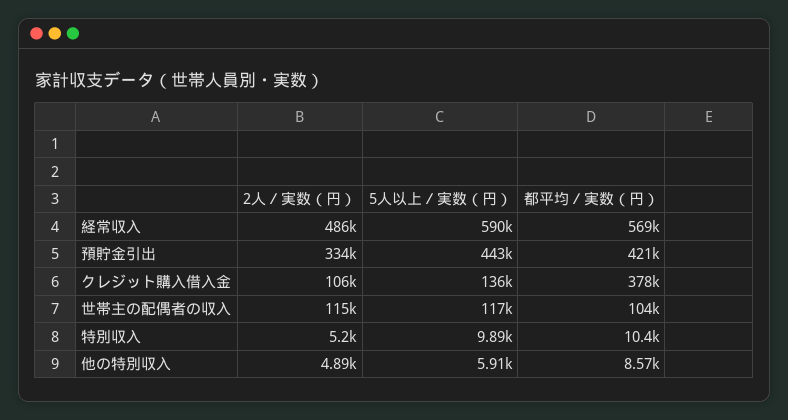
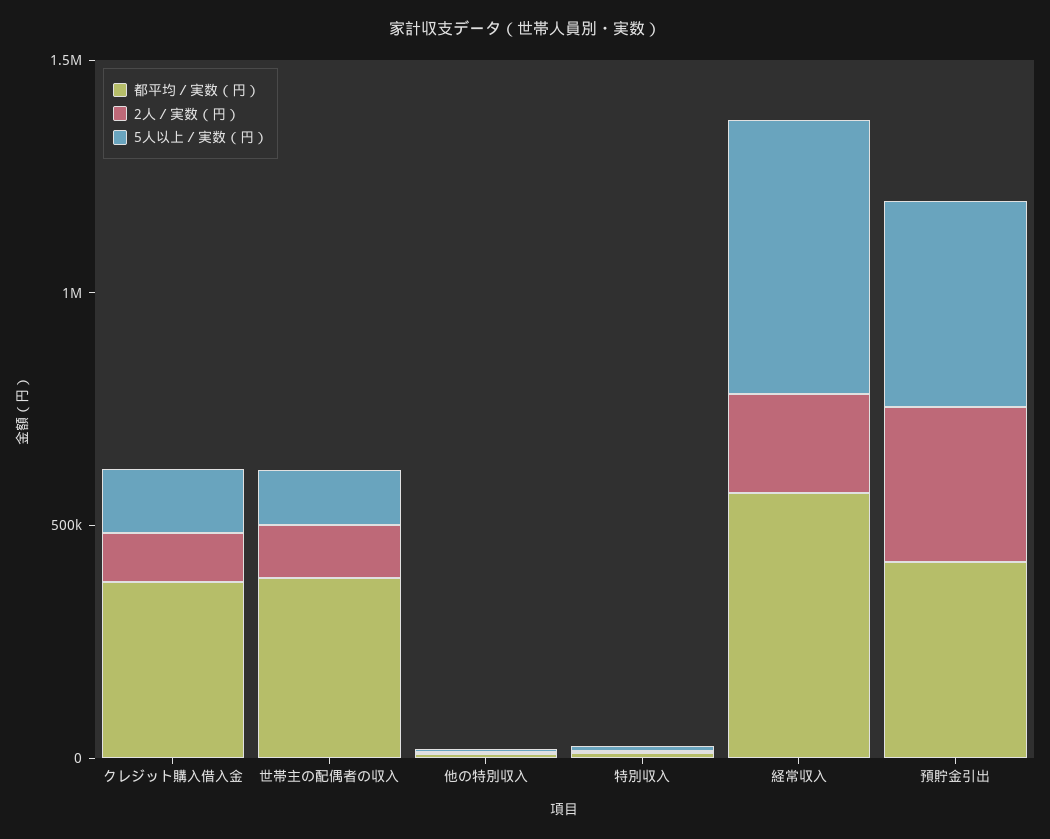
  {
    "2人／実数（円）": {
-     "経常収入": 486000,
+     "経常収入": 200000,
      "預貯金引出": 334000,
      "クレジット購入借入金": 106000,
      "世帯主の配偶者の収入": 115000,
      "特別収入": 5200,
      "他の特別収入": 4890
    },
    "5人以上／実数（円）": {
      "経常収入": 590000,
      "預貯金引出": 443000,
      "クレジット購入借入金": 136000,
      "世帯主の配偶者の収入": 117000,
      "特別収入": 9890,
      "他の特別収入": 5910
    },
    "都平均／実数（円）": {
      "経常収入": 569000,
      "預貯金引出": 421000,
      "クレジット購入借入金": 378000,
-     "世帯主の配偶者の収入": 104000,
+     "世帯主の配偶者の収入": 400000,
      "特別収入": 10400,
      "他の特別収入": 8570
    }
  }

